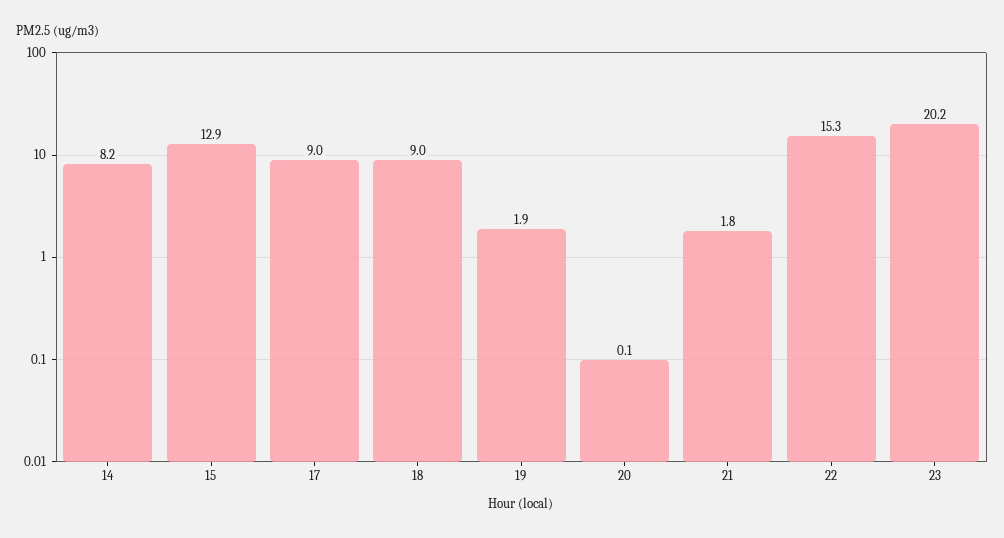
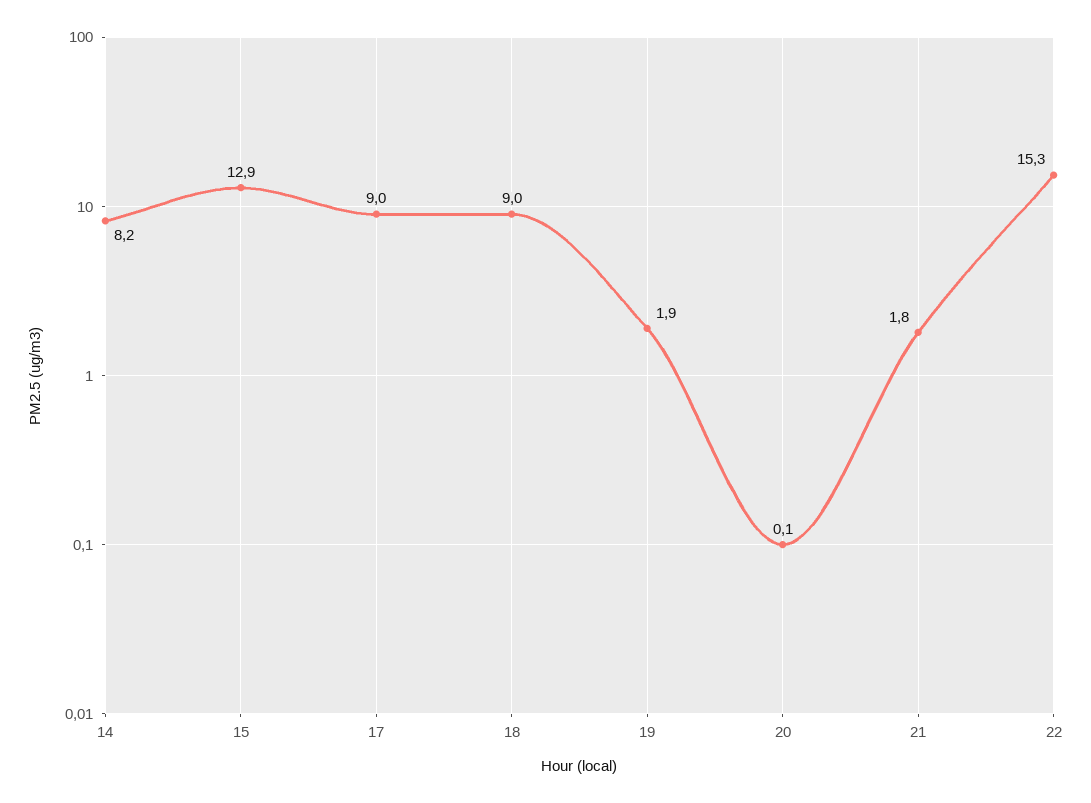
  {
    "14": 8.2,
    "15": 12.9,
    "17": 9,
    "18": 9,
    "19": 1.9,
    "20": 0.1,
    "21": 1.8,
-   "22": 15.3,
+   "22": 15.3
-   "23": 20.2
  }

